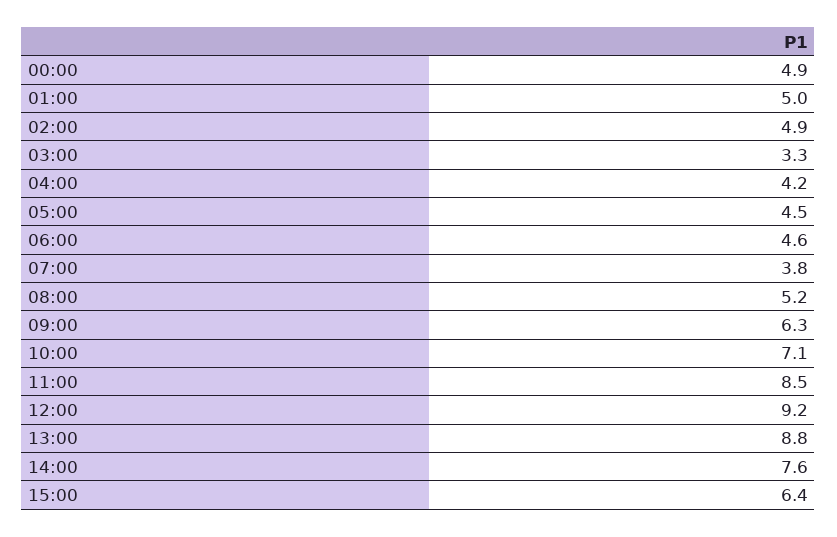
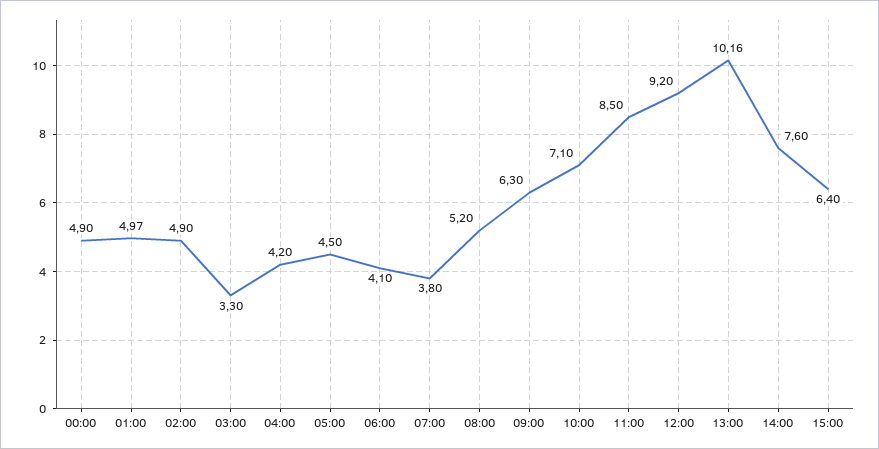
  {
    "00:00": 4.9,
    "01:00": 4.97,
    "02:00": 4.9,
    "03:00": 3.3,
    "04:00": 4.2,
    "05:00": 4.5,
-   "06:00": 4.6,
+   "06:00": 4.1,
    "07:00": 3.8,
    "08:00": 5.2,
    "09:00": 6.3,
    "10:00": 7.1,
    "11:00": 8.5,
    "12:00": 9.2,
-   "13:00": 8.8,
+   "13:00": 10.16,
    "14:00": 7.6,
    "15:00": 6.4
  }

